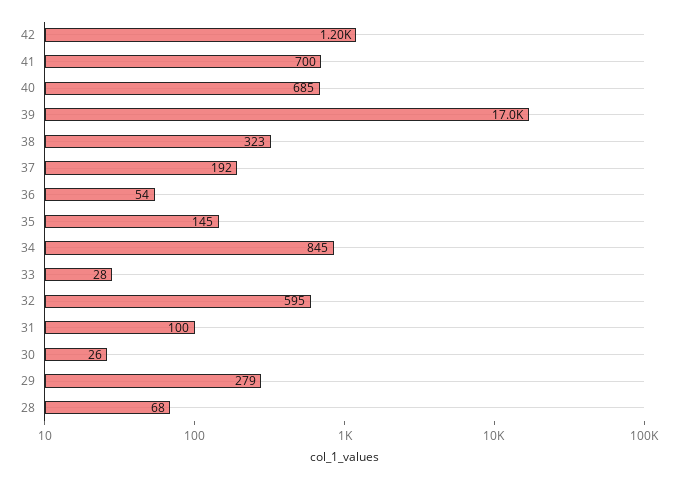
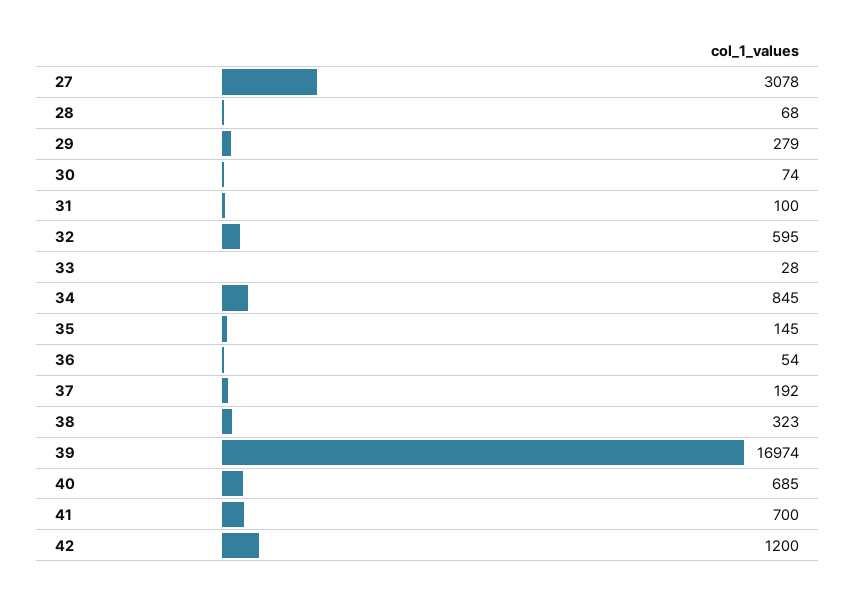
  {
    "42": 1200,
    "41": 700,
    "40": 685,
    "39": 16974,
    "38": 323,
    "37": 192,
    "36": 54,
    "35": 145,
    "34": 845,
    "33": 28,
    "32": 595,
    "31": 100,
-   "30": 26,
+   "30": 74,
    "29": 279,
-   "28": 68
+   "28": 68,
+   "27": 3078
  }

